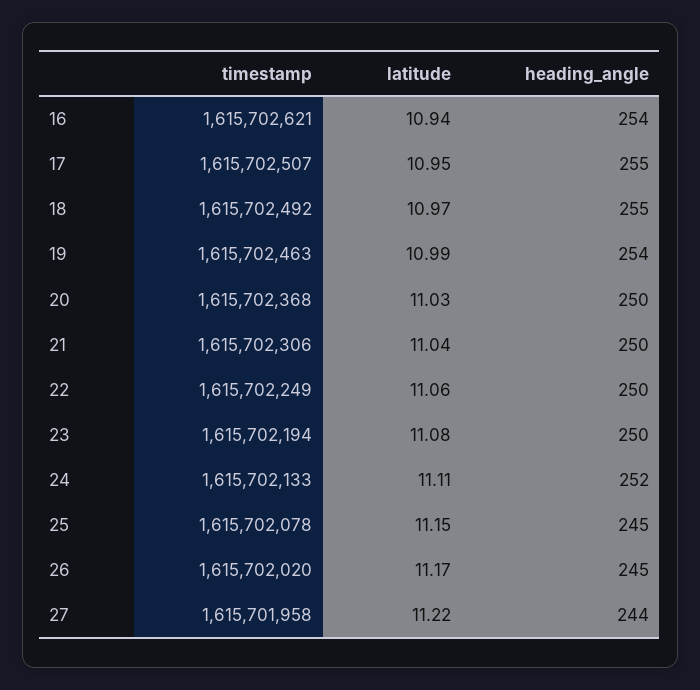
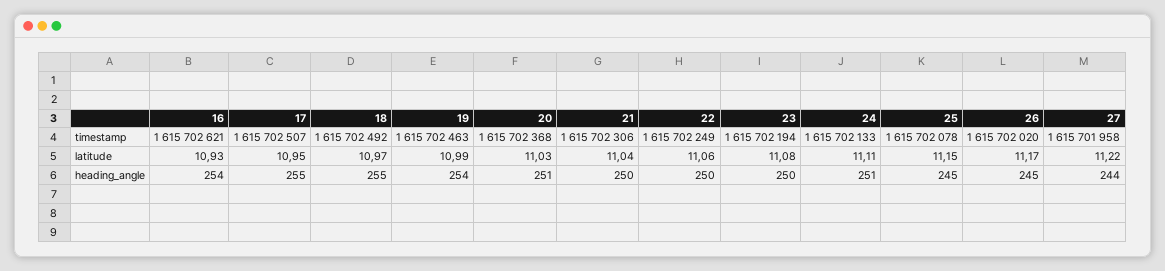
  {
    "timestamp": {
      "16": 1615702621,
      "17": 1615702507,
      "18": 1615702492,
      "19": 1615702463,
      "20": 1615702368,
      "21": 1615702306,
      "22": 1615702249,
      "23": 1615702194,
      "24": 1615702133,
      "25": 1615702078,
      "26": 1615702020,
      "27": 1615701958
    },
    "latitude": {
-     "16": 10.94,
+     "16": 10.93,
      "17": 10.95,
      "18": 10.97,
      "19": 10.99,
      "20": 11.03,
      "21": 11.04,
      "22": 11.06,
      "23": 11.08,
      "24": 11.11,
      "25": 11.15,
      "26": 11.17,
      "27": 11.22
    },
    "heading_angle": {
      "16": 254,
      "17": 255,
      "18": 255,
      "19": 254,
-     "20": 250,
+     "20": 251,
      "21": 250,
      "22": 250,
      "23": 250,
-     "24": 252,
+     "24": 251,
      "25": 245,
      "26": 245,
      "27": 244
    }
  }

